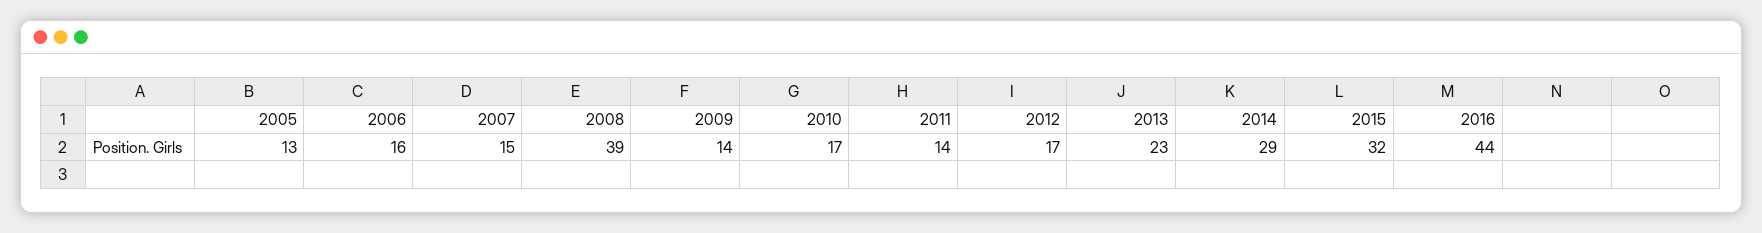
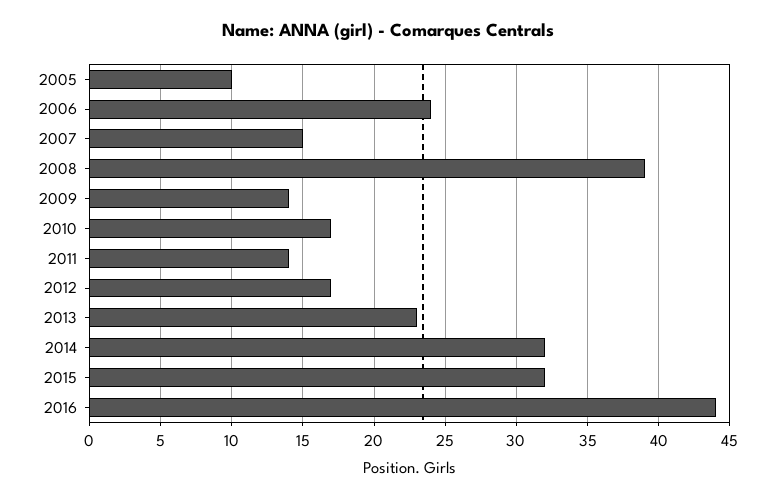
  {
-   "2005": 13,
+   "2005": 10,
-   "2006": 16,
+   "2006": 24,
    "2007": 15,
    "2008": 39,
    "2009": 14,
    "2010": 17,
    "2011": 14,
    "2012": 17,
    "2013": 23,
-   "2014": 29,
+   "2014": 32,
    "2015": 32,
    "2016": 44
  }

